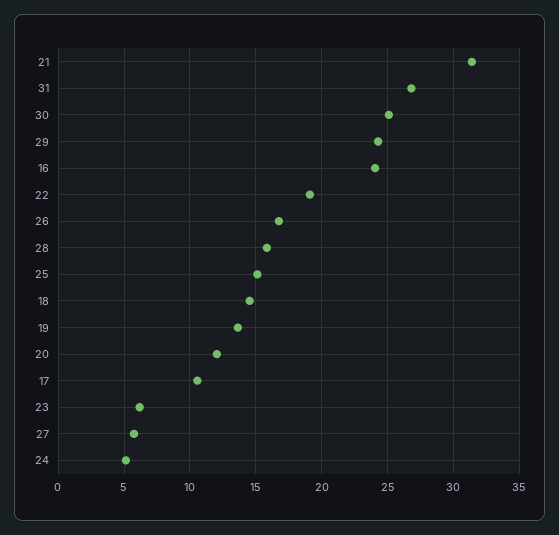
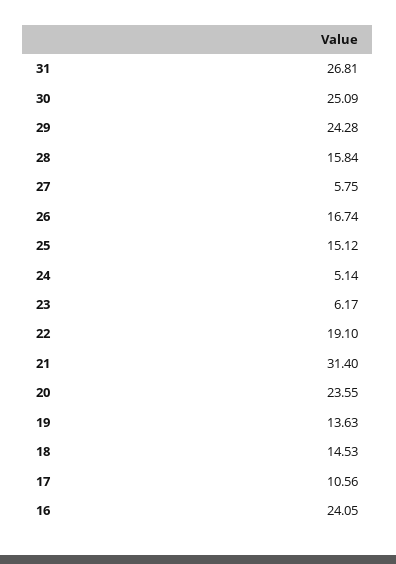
  {
    "21": 31.4,
    "31": 26.81,
    "30": 25.09,
    "29": 24.28,
    "16": 24.05,
    "22": 19.1,
    "26": 16.74,
    "28": 15.84,
    "25": 15.12,
    "18": 14.53,
    "19": 13.63,
-   "20": 12,
+   "20": 23.55,
    "17": 10.56,
    "23": 6.17,
    "27": 5.75,
    "24": 5.14
  }

